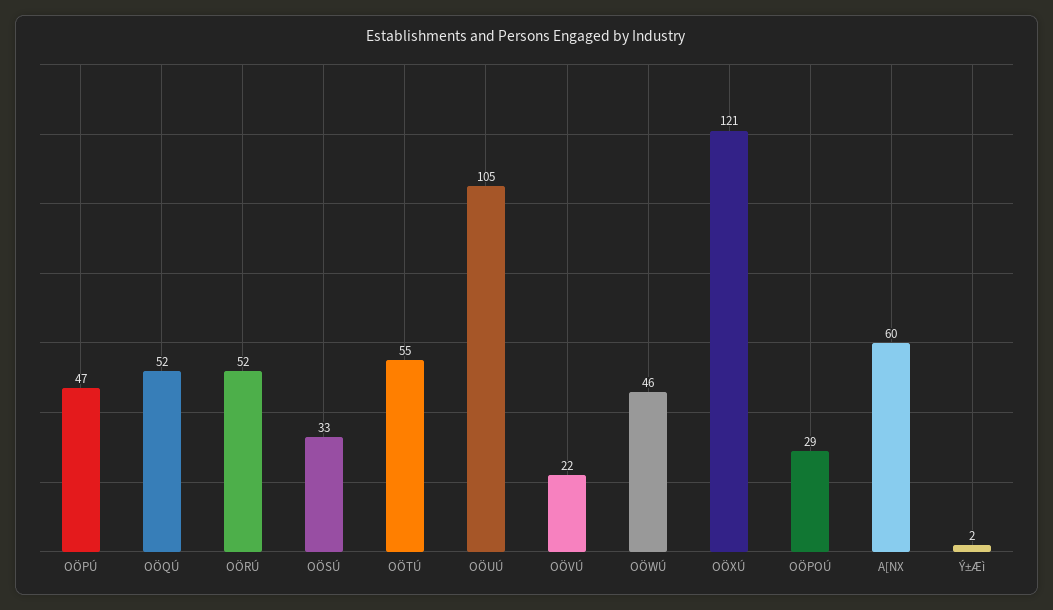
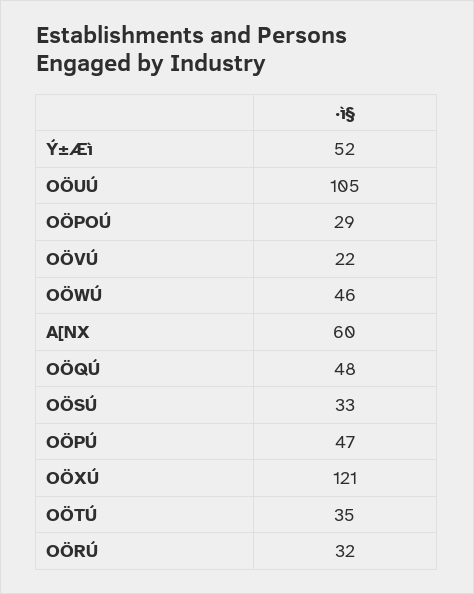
  {
    "OÖPÚ": 47,
-   "OÖQÚ": 52,
+   "OÖQÚ": 48,
-   "OÖRÚ": 52,
+   "OÖRÚ": 32,
    "OÖSÚ": 33,
-   "OÖTÚ": 55,
+   "OÖTÚ": 35,
    "OÖUÚ": 105,
    "OÖVÚ": 22,
    "OÖWÚ": 46,
    "OÖXÚ": 121,
    "OÖPOÚ": 29,
    "A[NX": 60,
-   "Ý±Æì": 2
+   "Ý±Æì": 52
  }

